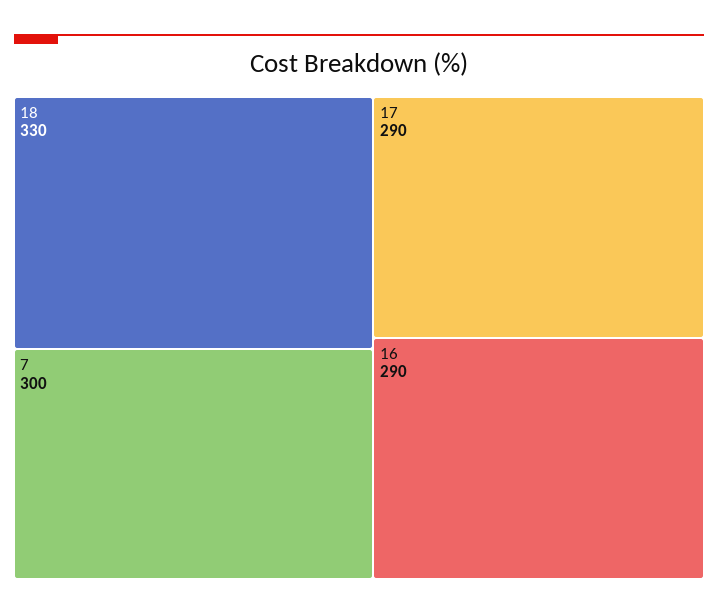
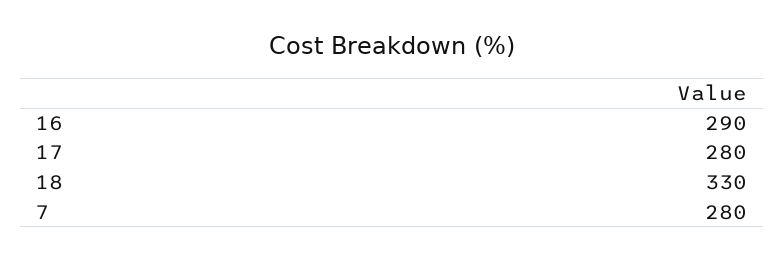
  {
    "18": 330,
-   "7": 300,
+   "7": 280,
-   "17": 290,
+   "17": 280,
    "16": 290
  }

